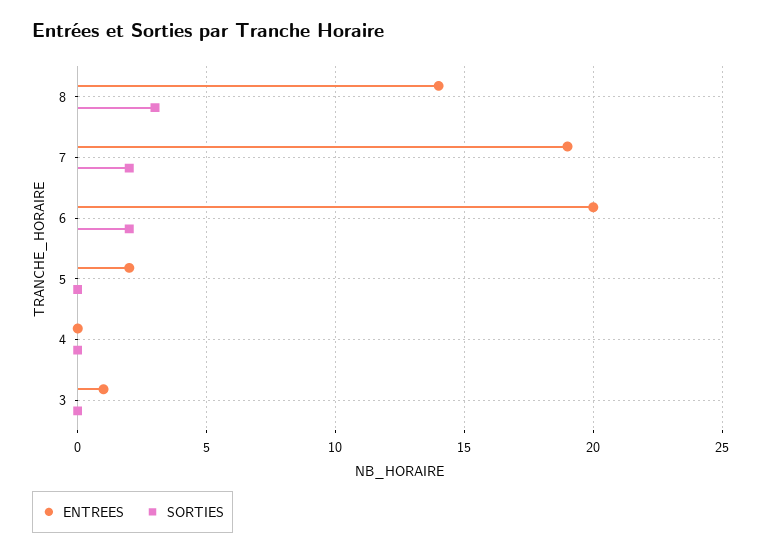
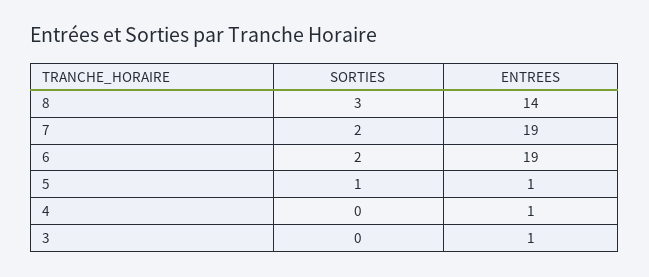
  {
    "ENTREES": {
      "8": 14,
      "7": 19,
-     "6": 20,
+     "6": 19,
-     "5": 2,
+     "5": 1,
-     "4": 0,
+     "4": 1,
      "3": 1
    },
    "SORTIES": {
      "8": 3,
      "7": 2,
      "6": 2,
-     "5": 0,
+     "5": 1,
      "4": 0,
      "3": 0
    }
  }

